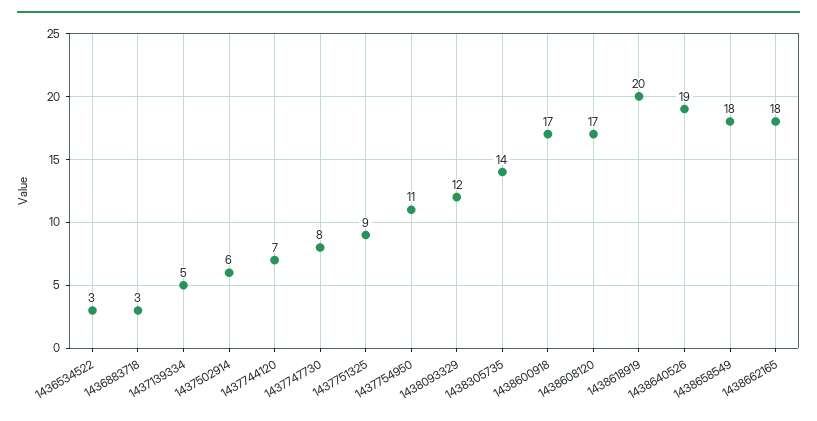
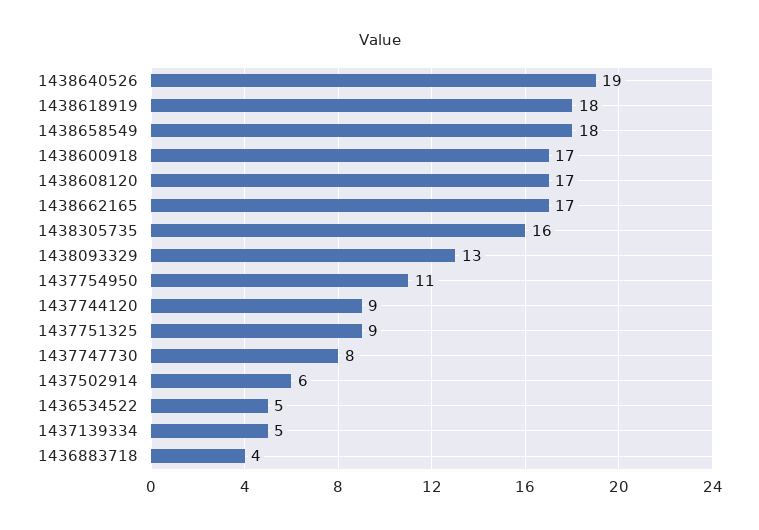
  {
-   "1436534522": 3,
+   "1436534522": 5,
-   "1436883718": 3,
+   "1436883718": 4,
    "1437139334": 5,
    "1437502914": 6,
-   "1437744120": 7,
+   "1437744120": 9,
    "1437747730": 8,
    "1437751325": 9,
    "1437754950": 11,
-   "1438093329": 12,
+   "1438093329": 13,
-   "1438305735": 14,
+   "1438305735": 16,
    "1438600918": 17,
    "1438608120": 17,
-   "1438618919": 20,
+   "1438618919": 18,
    "1438640526": 19,
    "1438658549": 18,
-   "1438662165": 18
+   "1438662165": 17
  }

